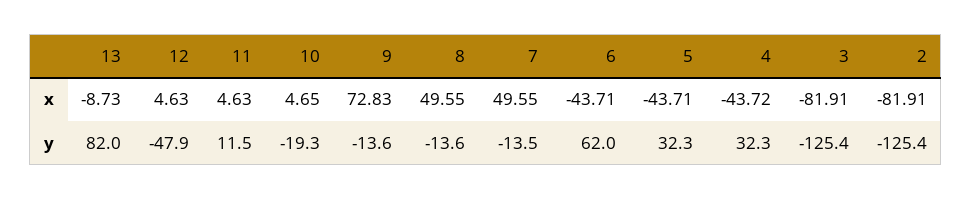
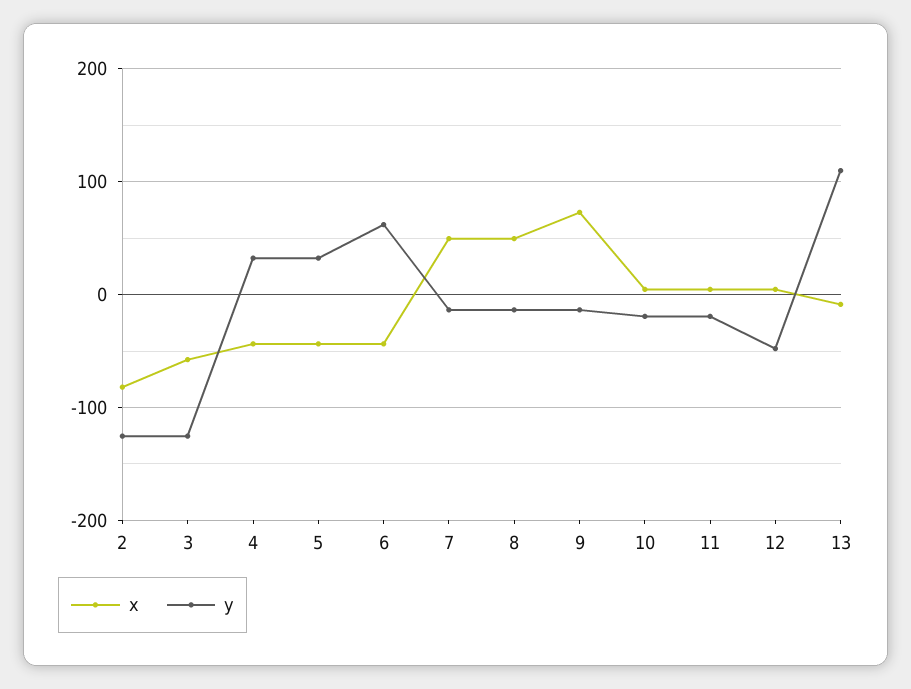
  {
    "x": {
      "13": -8.73,
      "12": 4.63,
      "11": 4.63,
      "10": 4.65,
      "9": 72.83,
      "8": 49.55,
      "7": 49.55,
      "6": -43.71,
      "5": -43.71,
      "4": -43.72,
-     "3": -81.91,
+     "3": -60,
      "2": -81.91
    },
    "y": {
-     "13": 82,
+     "13": 110,
      "12": -47.9,
-     "11": 11.5,
+     "11": -20,
      "10": -19.3,
      "9": -13.6,
      "8": -13.6,
      "7": -13.5,
      "6": 62,
      "5": 32.3,
      "4": 32.3,
      "3": -125.4,
      "2": -125.4
    }
  }

